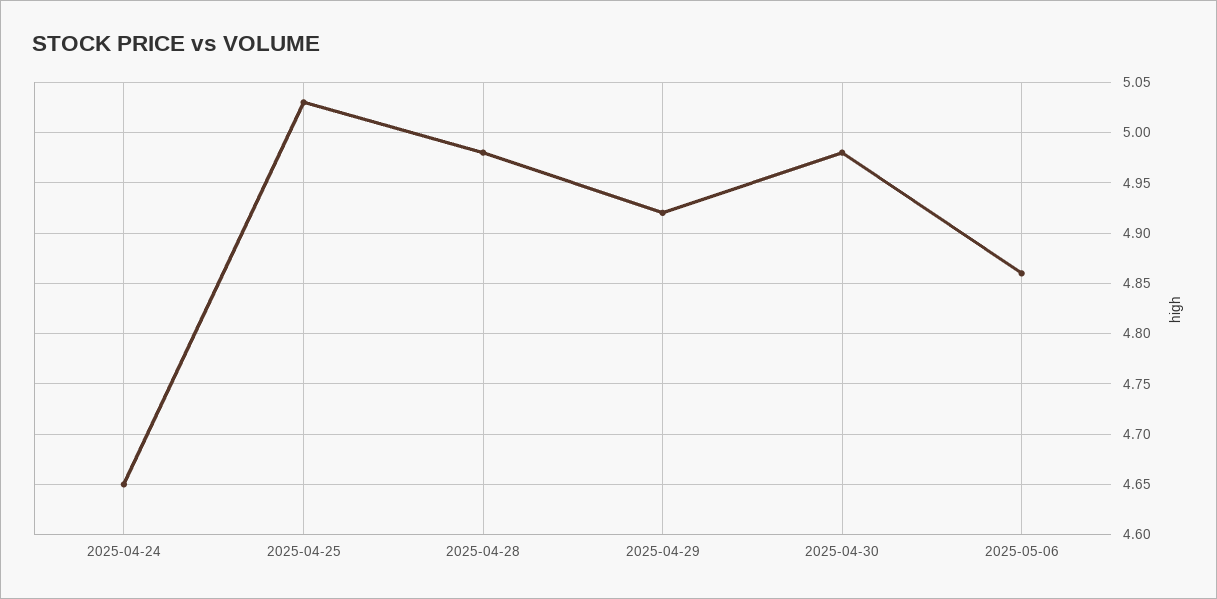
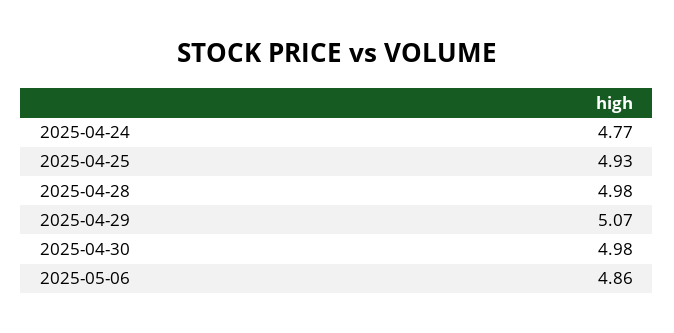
  {
-   "2025-04-24": 4.65,
+   "2025-04-24": 4.77,
-   "2025-04-25": 5.03,
+   "2025-04-25": 4.93,
    "2025-04-28": 4.98,
-   "2025-04-29": 4.92,
+   "2025-04-29": 5.07,
    "2025-04-30": 4.98,
    "2025-05-06": 4.86
  }

